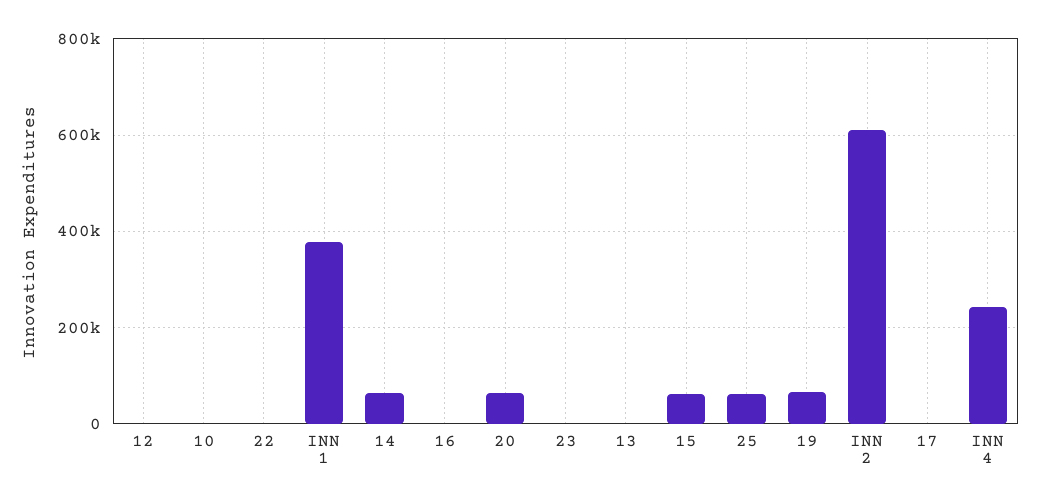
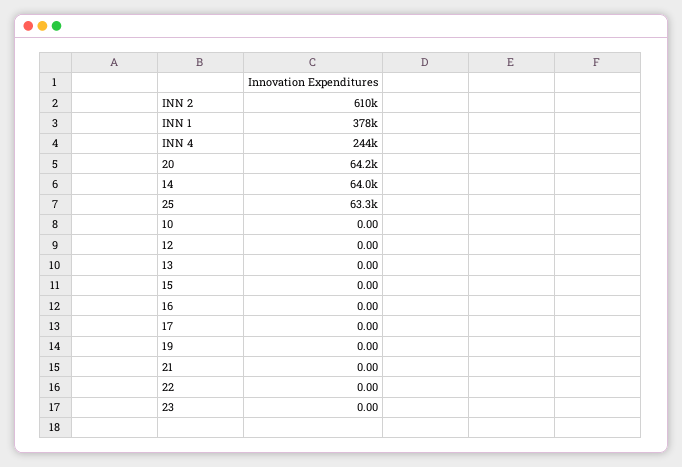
  {
    "12": 0,
    "10": 0,
    "22": 0,
    "INN 1": 378000,
    "14": 64000,
    "16": 0,
    "20": 64200,
    "23": 0,
    "13": 0,
-   "15": 60000,
+   "15": 0,
    "25": 63300,
-   "19": 60000,
+   "19": 0,
    "INN 2": 610000,
    "17": 0,
-   "INN 4": 244000
+   "INN 4": 244000,
+   "21": 0
  }

